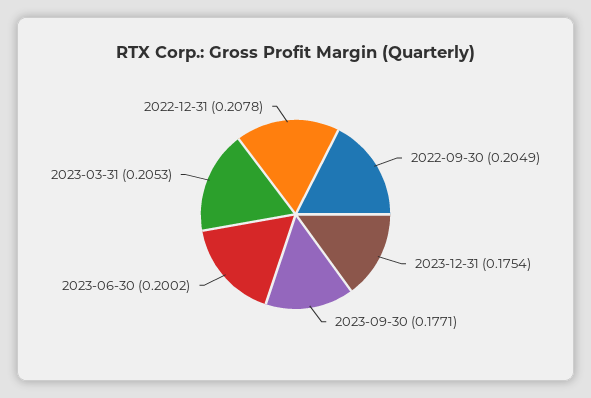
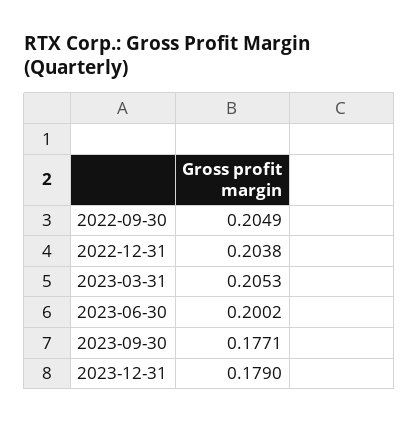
  {
    "2022-09-30": 0.2049,
-   "2023-12-31": 0.1754,
+   "2023-12-31": 0.179,
    "2023-09-30": 0.1771,
    "2023-06-30": 0.2002,
    "2023-03-31": 0.2053,
-   "2022-12-31": 0.2078
+   "2022-12-31": 0.2038
  }

